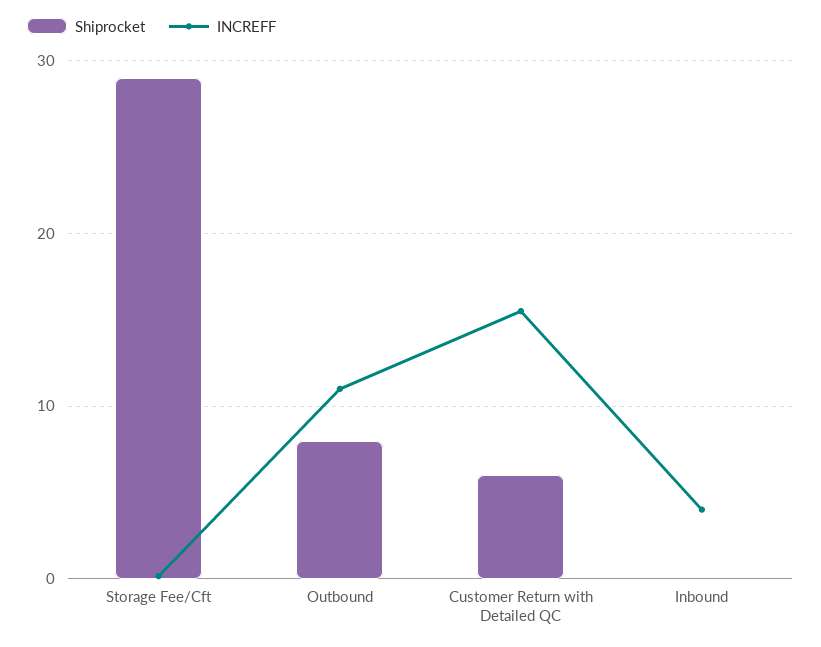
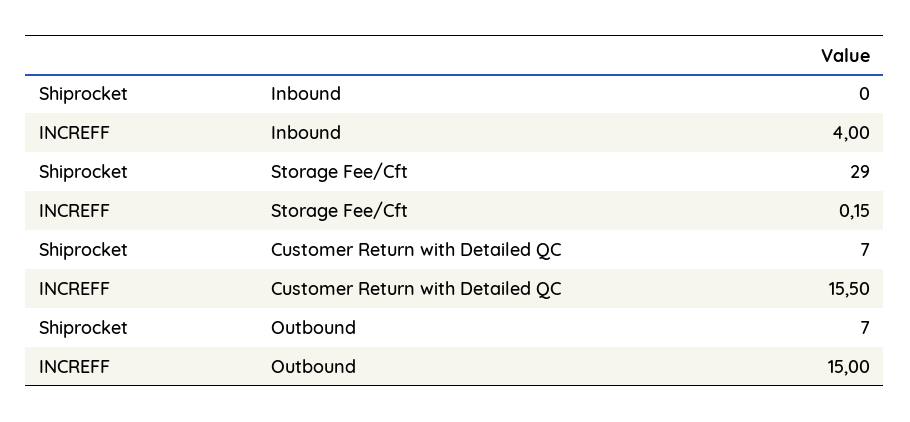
  {
    "Shiprocket": {
      "Storage Fee/Cft": 29,
-     "Outbound": 8,
+     "Outbound": 7,
-     "Customer Return with Detailed QC": 6,
+     "Customer Return with Detailed QC": 7,
      "Inbound": 0
    },
    "INCREFF": {
      "Storage Fee/Cft": 0.15,
-     "Outbound": 11,
+     "Outbound": 15,
      "Customer Return with Detailed QC": 15.5,
      "Inbound": 4
    }
  }

